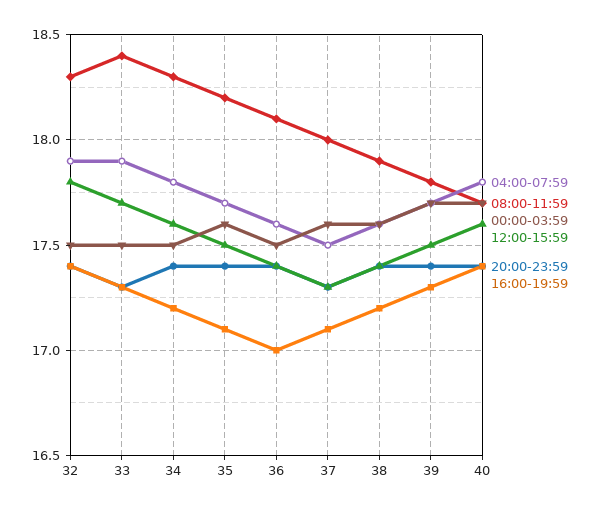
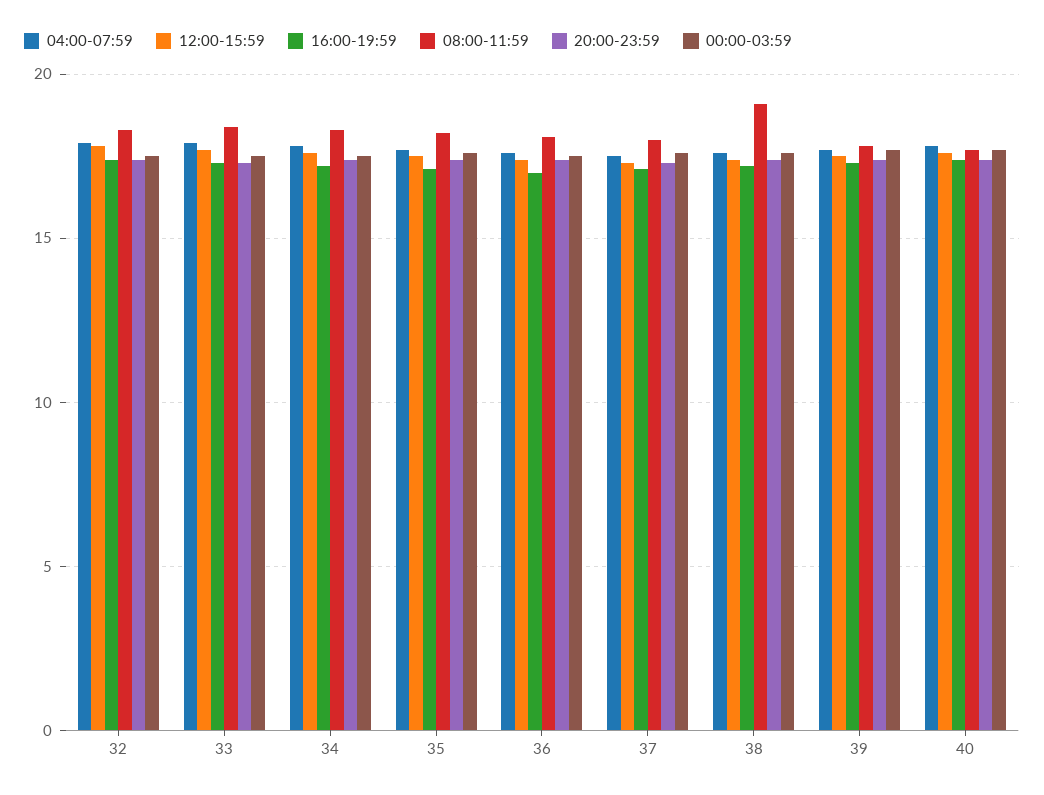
  {
    "04:00-07:59": {
      "32": 17.9,
      "33": 17.9,
      "34": 17.8,
      "35": 17.7,
      "36": 17.6,
      "37": 17.5,
      "38": 17.6,
      "39": 17.7,
      "40": 17.8
    },
    "08:00-11:59": {
      "32": 18.3,
      "33": 18.4,
      "34": 18.3,
      "35": 18.2,
      "36": 18.1,
      "37": 18,
-     "38": 17.9,
+     "38": 19,
      "39": 17.8,
      "40": 17.7
    },
    "00:00-03:59": {
      "32": 17.5,
      "33": 17.5,
      "34": 17.5,
      "35": 17.6,
      "36": 17.5,
      "37": 17.6,
      "38": 17.6,
      "39": 17.7,
      "40": 17.7
    },
    "12:00-15:59": {
      "32": 17.8,
      "33": 17.7,
      "34": 17.6,
      "35": 17.5,
      "36": 17.4,
      "37": 17.3,
      "38": 17.4,
      "39": 17.5,
      "40": 17.6
    },
    "20:00-23:59": {
      "32": 17.4,
      "33": 17.3,
      "34": 17.4,
      "35": 17.4,
      "36": 17.4,
      "37": 17.3,
      "38": 17.4,
      "39": 17.4,
      "40": 17.4
    },
    "16:00-19:59": {
      "32": 17.4,
      "33": 17.3,
      "34": 17.2,
      "35": 17.1,
      "36": 17,
      "37": 17.1,
      "38": 17.2,
      "39": 17.3,
      "40": 17.4
    }
  }

